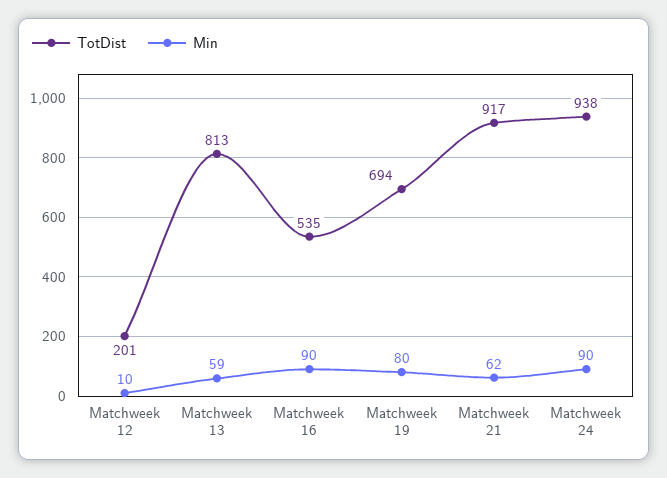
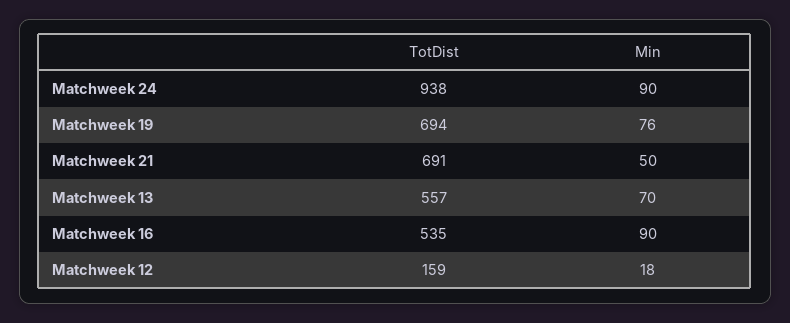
  {
    "TotDist": {
-     "Matchweek 12": 201,
+     "Matchweek 12": 159,
-     "Matchweek 13": 813,
+     "Matchweek 13": 557,
      "Matchweek 16": 535,
      "Matchweek 19": 694,
-     "Matchweek 21": 917,
+     "Matchweek 21": 691,
      "Matchweek 24": 938
    },
    "Min": {
-     "Matchweek 12": 10,
+     "Matchweek 12": 18,
-     "Matchweek 13": 59,
+     "Matchweek 13": 70,
      "Matchweek 16": 90,
-     "Matchweek 19": 80,
+     "Matchweek 19": 76,
-     "Matchweek 21": 62,
+     "Matchweek 21": 50,
      "Matchweek 24": 90
    }
  }

